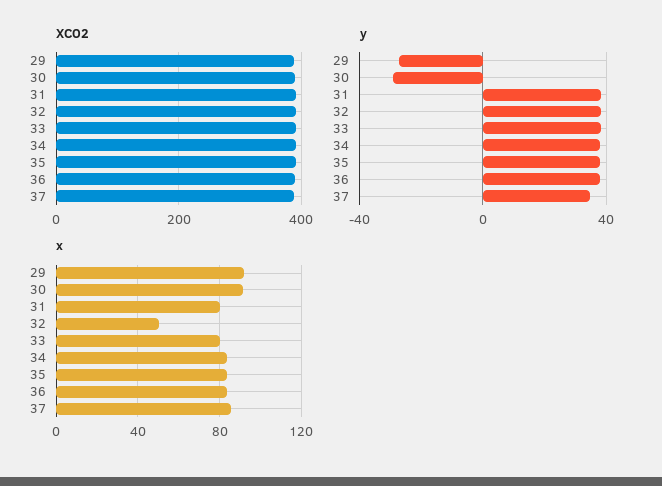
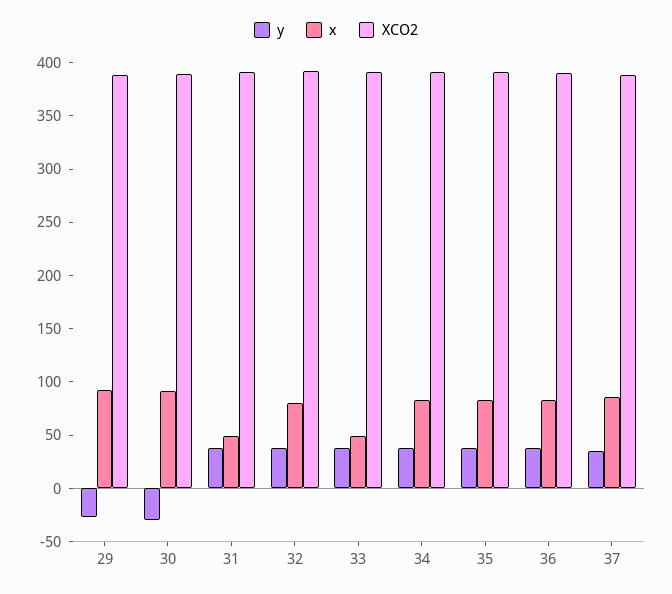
  {
    "XCO2": {
      "29": 390,
      "30": 390,
      "31": 390,
      "32": 390,
      "33": 390,
      "34": 390,
      "35": 390,
      "36": 390,
      "37": 390
    },
    "y": {
      "29": -25,
      "30": -30,
      "31": 40,
      "32": 40,
      "33": 40,
      "34": 40,
      "35": 40,
      "36": 40,
      "37": 35
    },
    "x": {
      "29": 90,
      "30": 90,
-     "31": 80,
+     "31": 50,
-     "32": 50,
+     "32": 80,
-     "33": 80,
+     "33": 50,
      "34": 85,
      "35": 85,
      "36": 85,
      "37": 85
    }
  }

